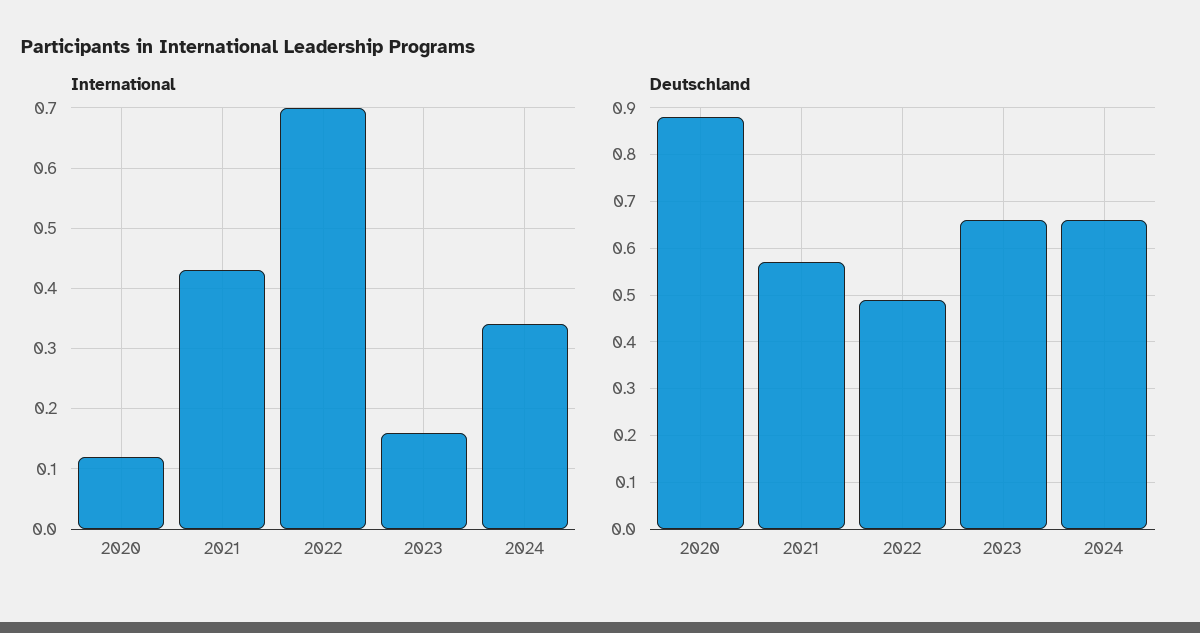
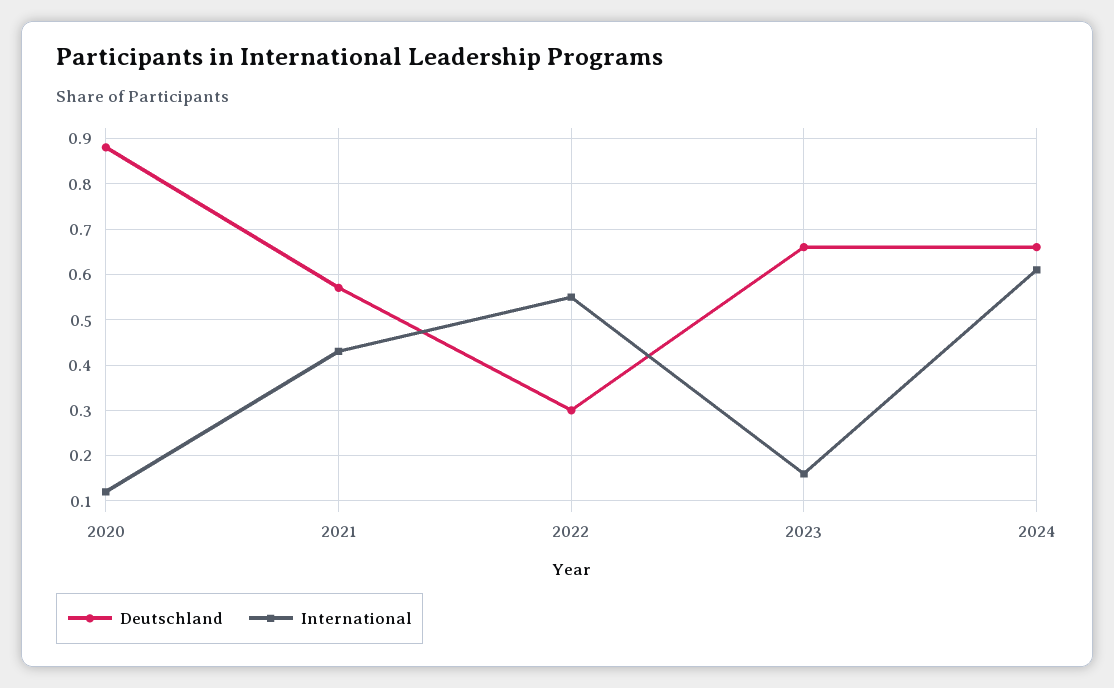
  {
    "International": {
      "2020": 0.12,
      "2021": 0.43,
-     "2022": 0.7,
+     "2022": 0.55,
      "2023": 0.16,
-     "2024": 0.34
+     "2024": 0.6
    },
    "Deutschland": {
      "2020": 0.9,
      "2021": 0.55,
-     "2022": 0.5,
+     "2022": 0.3,
      "2023": 0.65,
      "2024": 0.65
    }
  }

